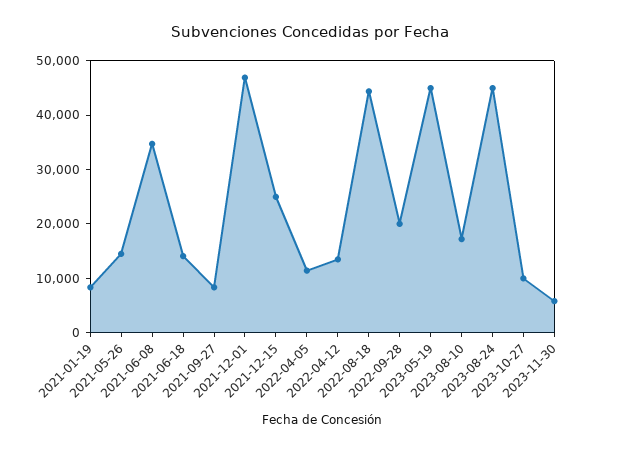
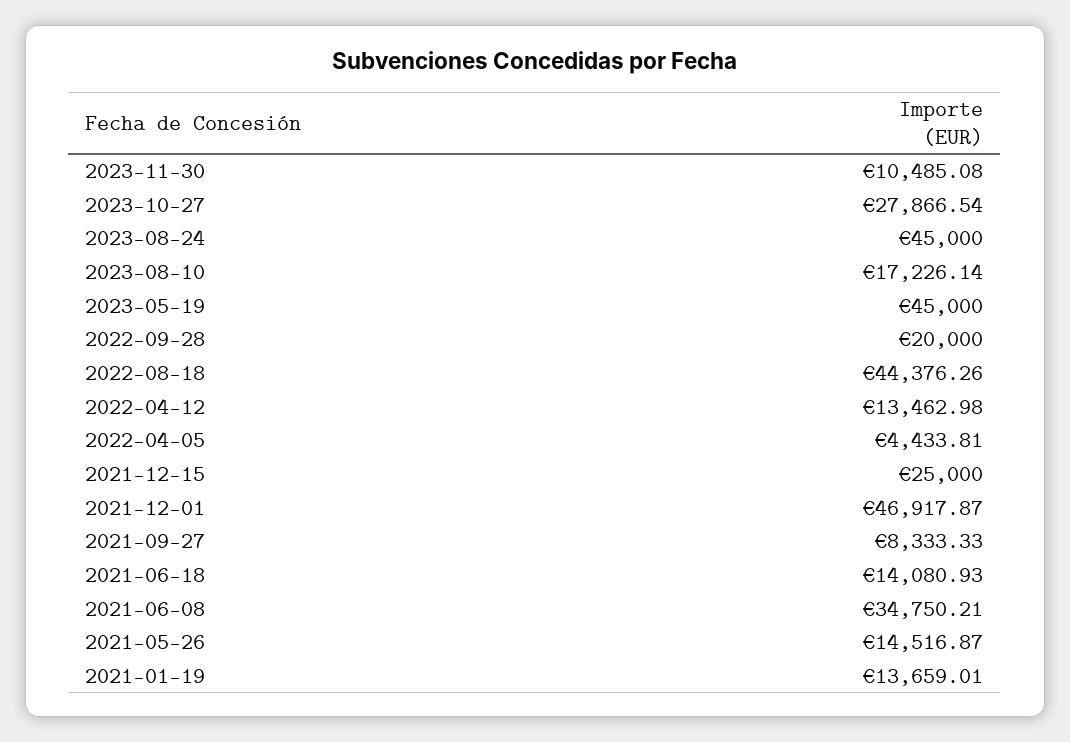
  {
-   "2021-01-19": 8000,
+   "2021-01-19": 13659.01,
    "2021-05-26": 14516.87,
    "2021-06-08": 34750.21,
    "2021-06-18": 14080.93,
    "2021-09-27": 8333.33,
    "2021-12-01": 46917.87,
    "2021-12-15": 25000,
-   "2022-04-05": 12000,
+   "2022-04-05": 4433.81,
    "2022-04-12": 13462.98,
    "2022-08-18": 44376.26,
    "2022-09-28": 20000,
    "2023-05-19": 45000,
    "2023-08-10": 17226.14,
    "2023-08-24": 45000,
-   "2023-10-27": 10000,
+   "2023-10-27": 27866.54,
-   "2023-11-30": 6000
+   "2023-11-30": 10485.08
  }

